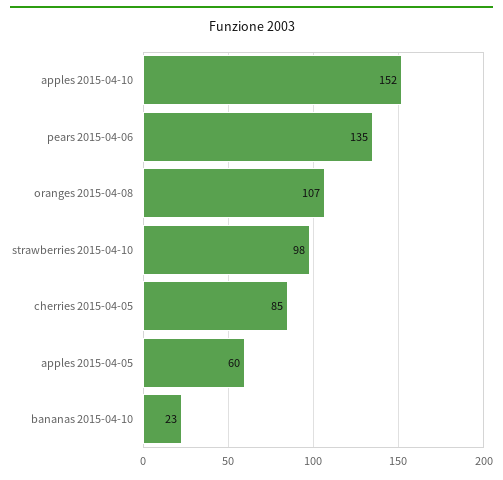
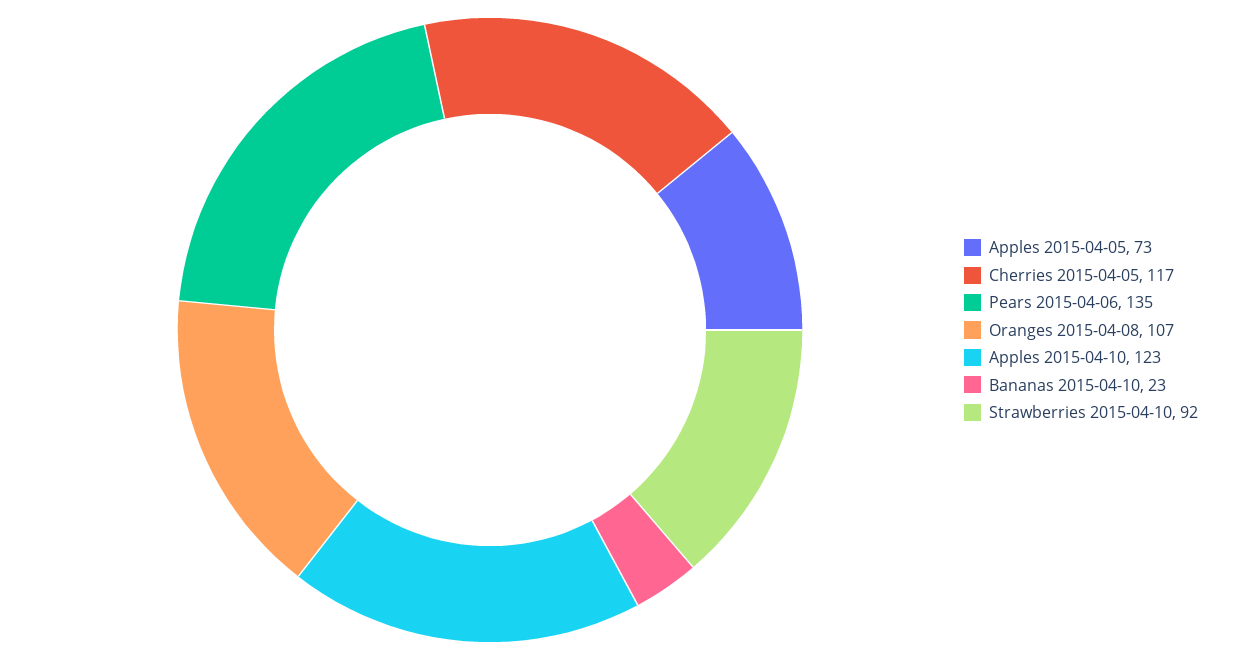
  {
-   "apples 2015-04-10": 152,
+   "apples 2015-04-10": 123,
    "pears 2015-04-06": 135,
    "oranges 2015-04-08": 107,
-   "strawberries 2015-04-10": 98,
+   "strawberries 2015-04-10": 92,
-   "cherries 2015-04-05": 85,
+   "cherries 2015-04-05": 117,
-   "apples 2015-04-05": 60,
+   "apples 2015-04-05": 73,
    "bananas 2015-04-10": 23
  }

